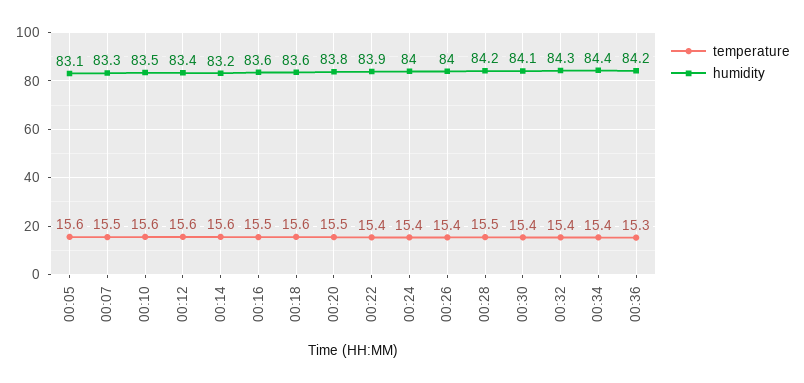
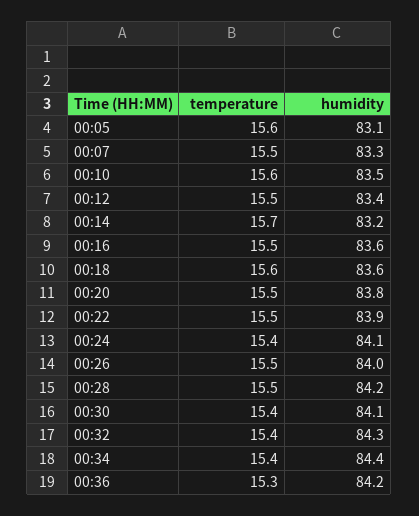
  {
    "temperature": {
      "00:05": 15.6,
      "00:07": 15.5,
      "00:10": 15.6,
-     "00:12": 15.6,
+     "00:12": 15.5,
-     "00:14": 15.6,
+     "00:14": 15.7,
      "00:16": 15.5,
      "00:18": 15.6,
      "00:20": 15.5,
-     "00:22": 15.4,
+     "00:22": 15.5,
      "00:24": 15.4,
-     "00:26": 15.4,
+     "00:26": 15.5,
      "00:28": 15.5,
      "00:30": 15.4,
      "00:32": 15.4,
      "00:34": 15.4,
      "00:36": 15.3
    },
    "humidity": {
      "00:05": 83.1,
      "00:07": 83.3,
      "00:10": 83.5,
      "00:12": 83.4,
      "00:14": 83.2,
      "00:16": 83.6,
      "00:18": 83.6,
      "00:20": 83.8,
      "00:22": 83.9,
-     "00:24": 84,
+     "00:24": 84.1,
      "00:26": 84,
      "00:28": 84.2,
      "00:30": 84.1,
      "00:32": 84.3,
      "00:34": 84.4,
      "00:36": 84.2
    }
  }

